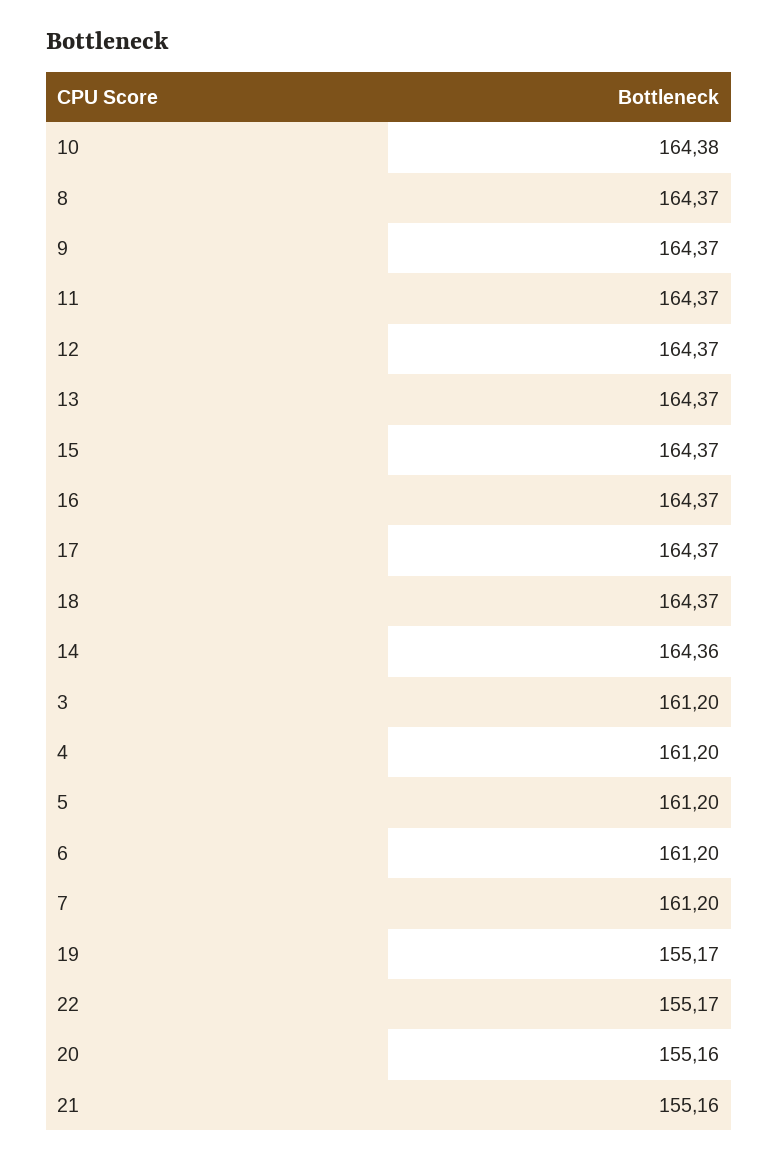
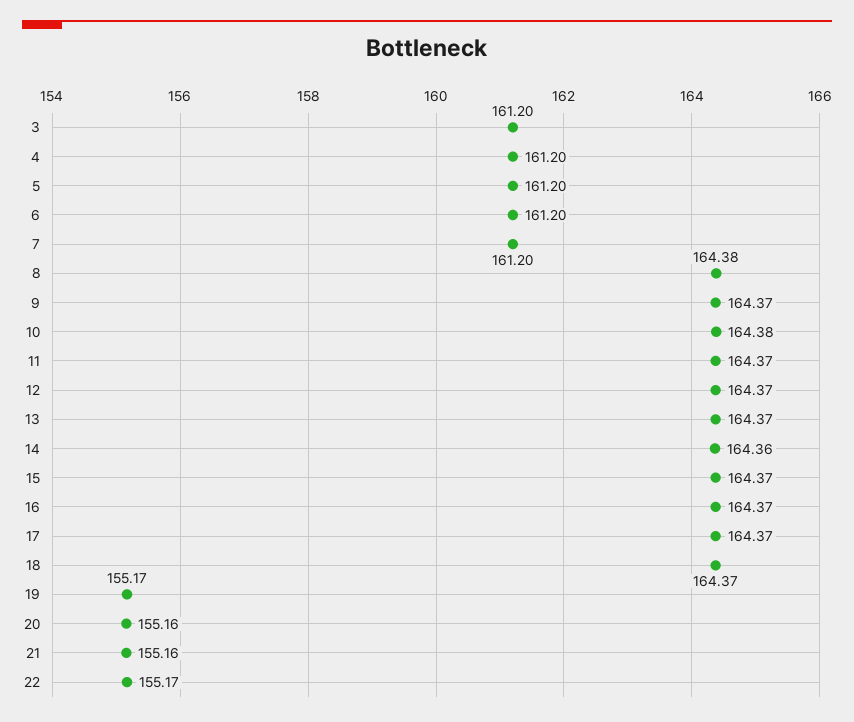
  {
    "10": 164.38,
-   "8": 164.37,
+   "8": 164.38,
    "9": 164.37,
    "11": 164.37,
    "12": 164.37,
    "13": 164.37,
    "15": 164.37,
    "16": 164.37,
    "17": 164.37,
    "18": 164.37,
    "14": 164.36,
    "3": 161.2,
    "4": 161.2,
    "5": 161.2,
    "6": 161.2,
    "7": 161.2,
    "19": 155.17,
    "22": 155.17,
    "20": 155.16,
    "21": 155.16
  }

